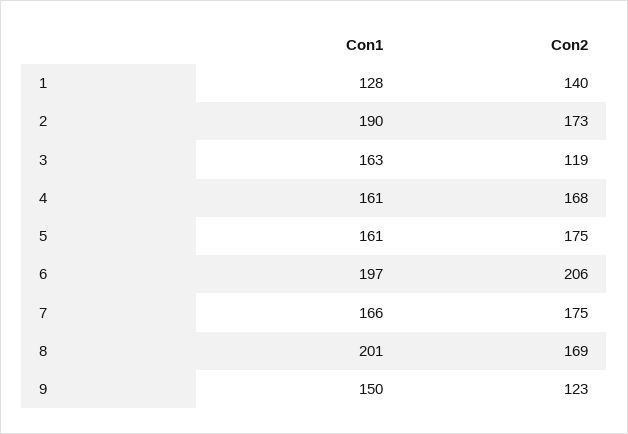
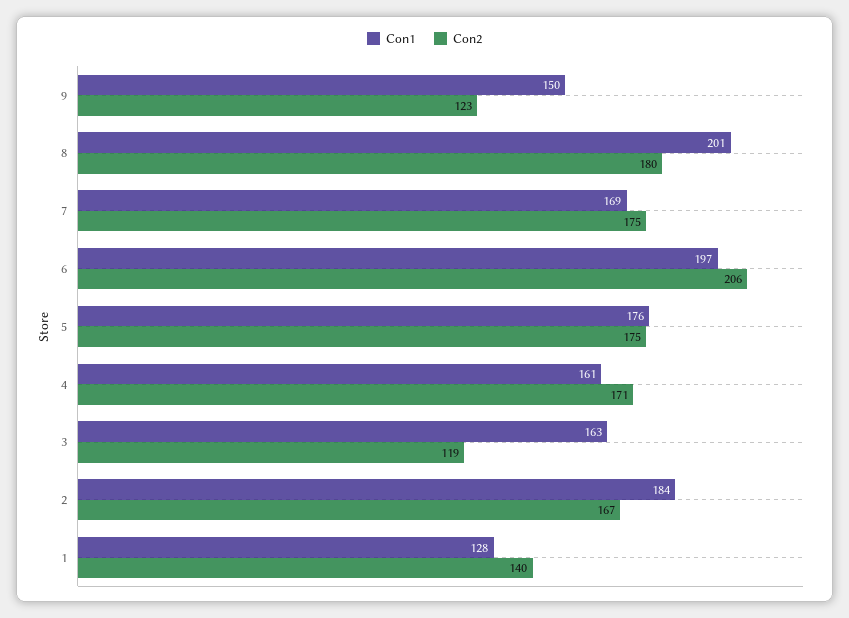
  {
    "Con1": {
      "1": 128,
-     "2": 190,
+     "2": 184,
      "3": 163,
      "4": 161,
-     "5": 161,
+     "5": 176,
      "6": 197,
-     "7": 166,
+     "7": 169,
      "8": 201,
      "9": 150
    },
    "Con2": {
      "1": 140,
-     "2": 173,
+     "2": 167,
      "3": 119,
-     "4": 168,
+     "4": 171,
      "5": 175,
      "6": 206,
      "7": 175,
-     "8": 169,
+     "8": 180,
      "9": 123
    }
  }

